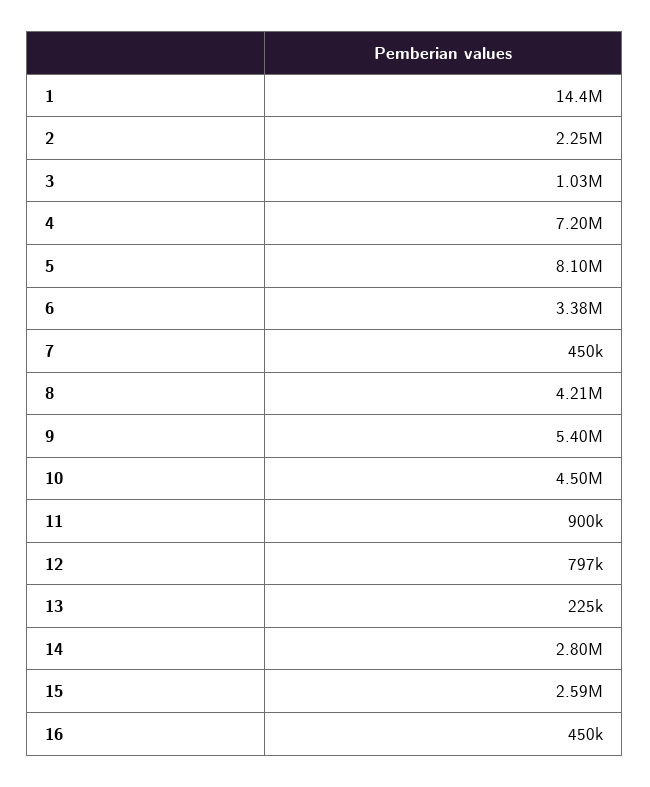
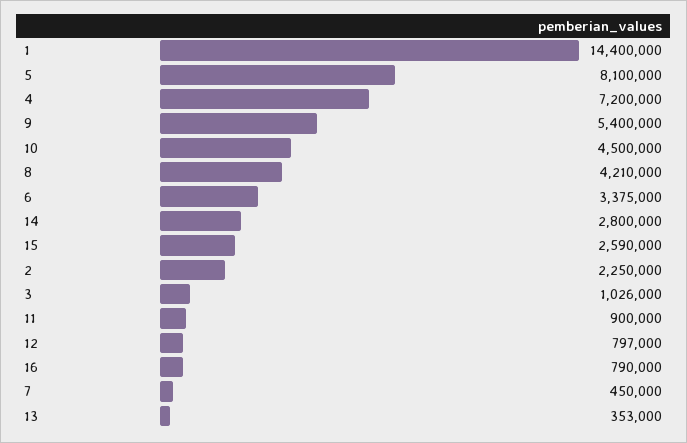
  {
    "1": 14400000,
    "2": 2250000,
    "3": 1026000,
    "4": 7200000,
    "5": 8100000,
    "6": 3375000,
    "7": 450000,
    "8": 4210000,
    "9": 5400000,
    "10": 4500000,
    "11": 900000,
    "12": 797000,
-   "13": 225000,
+   "13": 353000,
    "14": 2800000,
    "15": 2590000,
-   "16": 450000
+   "16": 790000
  }

